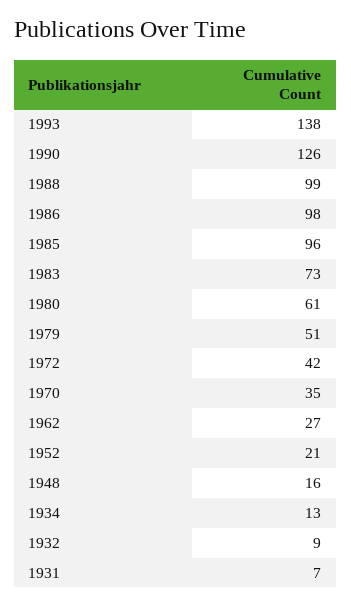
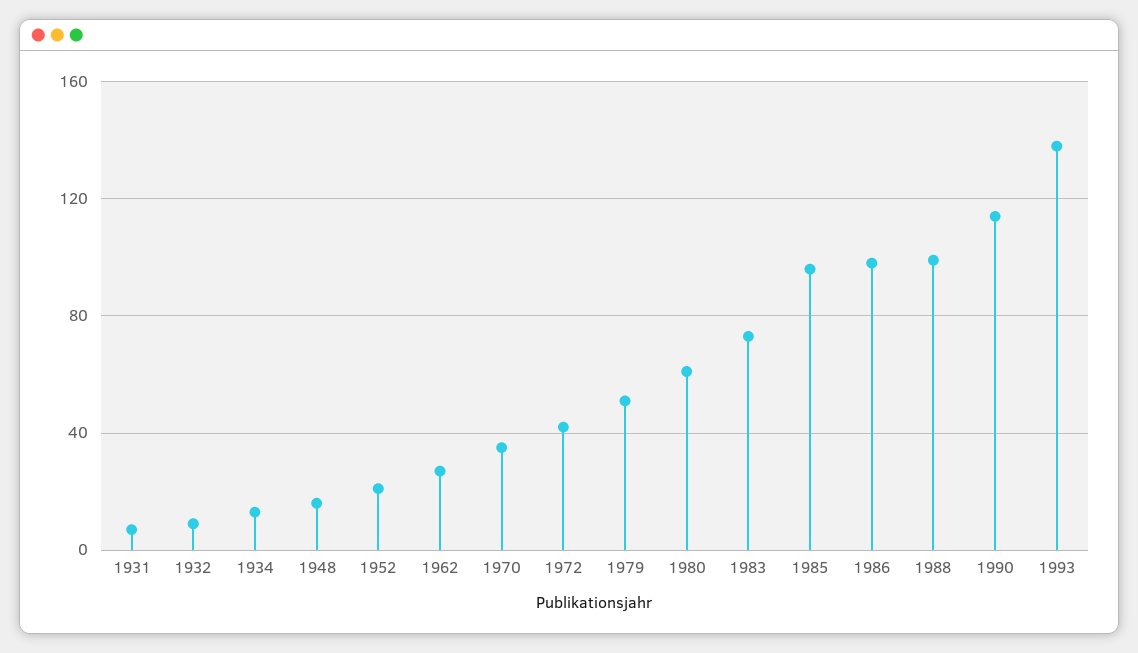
  {
    "1993": 138,
-   "1990": 126,
+   "1990": 115,
    "1988": 99,
    "1986": 98,
    "1985": 96,
    "1983": 73,
    "1980": 61,
    "1979": 51,
    "1972": 42,
    "1970": 35,
    "1962": 27,
    "1952": 21,
    "1948": 16,
    "1934": 13,
    "1932": 9,
    "1931": 7
  }

